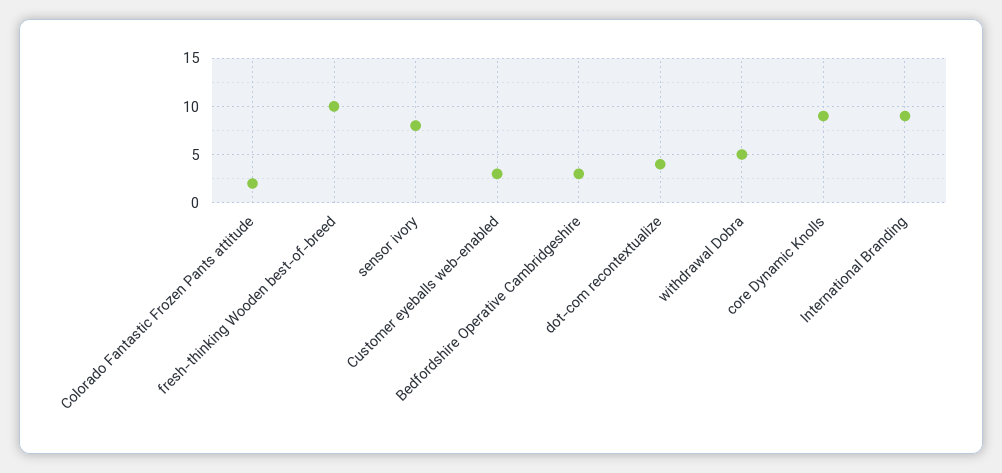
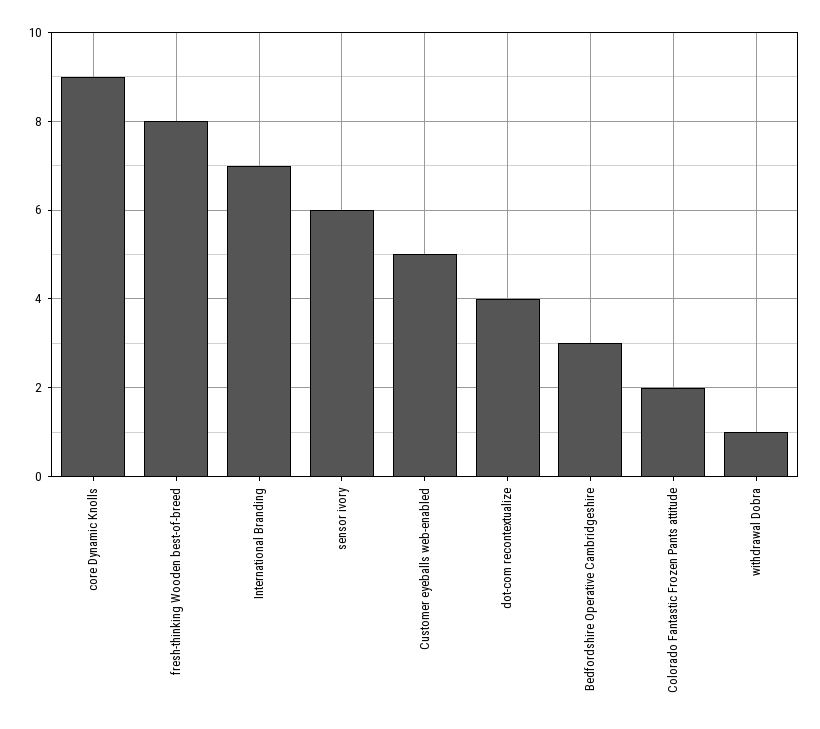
  {
    "Colorado Fantastic Frozen Pants attitude": 2,
-   "fresh-thinking Wooden best-of-breed": 10,
+   "fresh-thinking Wooden best-of-breed": 8,
-   "sensor ivory": 8,
+   "sensor ivory": 6,
-   "Customer eyeballs web-enabled": 3,
+   "Customer eyeballs web-enabled": 5,
    "Bedfordshire Operative Cambridgeshire": 3,
    "dot-com recontextualize": 4,
-   "withdrawal Dobra": 5,
+   "withdrawal Dobra": 1,
    "core Dynamic Knolls": 9,
-   "International Branding": 9
+   "International Branding": 7
  }

